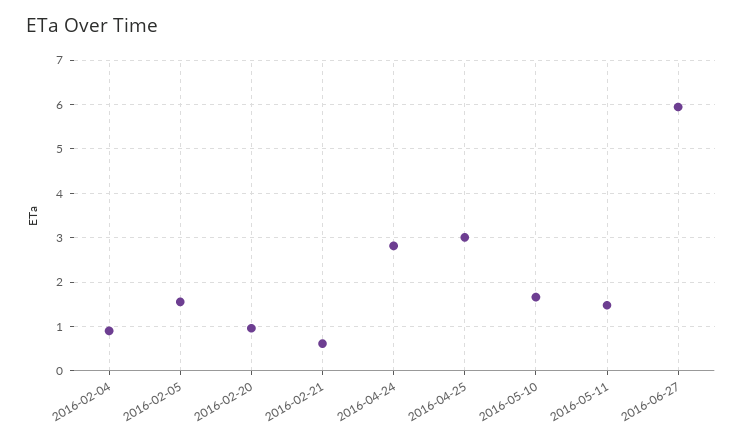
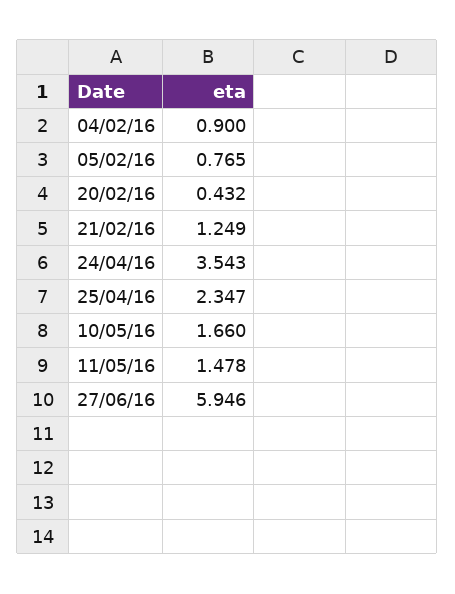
  {
    "2016-02-04": 0.9,
-   "2016-02-05": 1.6,
+   "2016-02-05": 0.765,
-   "2016-02-20": 1,
+   "2016-02-20": 0.432,
-   "2016-02-21": 0.6,
+   "2016-02-21": 1.249,
-   "2016-04-24": 2.8,
+   "2016-04-24": 3.543,
-   "2016-04-25": 3,
+   "2016-04-25": 2.347,
    "2016-05-10": 1.66,
    "2016-05-11": 1.478,
    "2016-06-27": 5.946
  }

